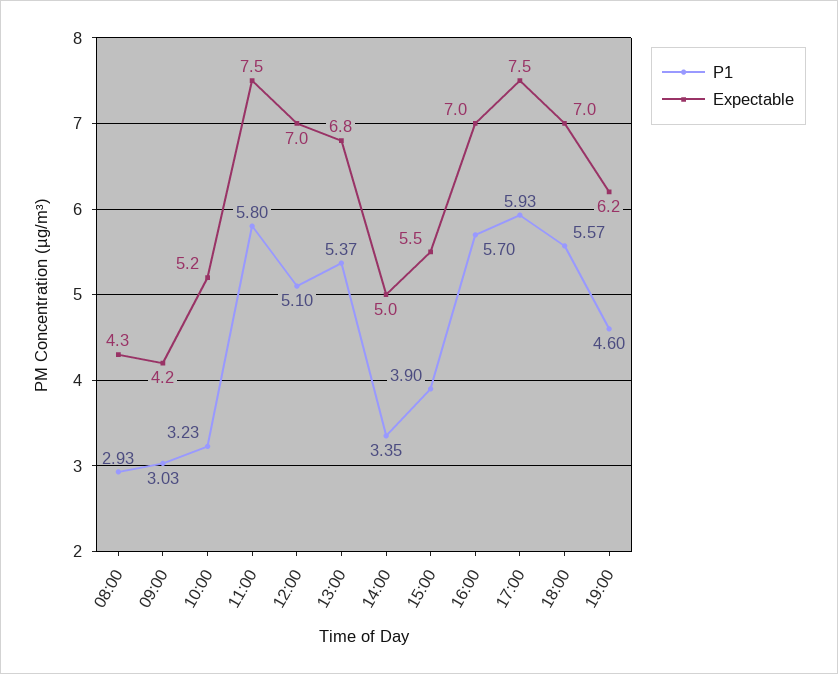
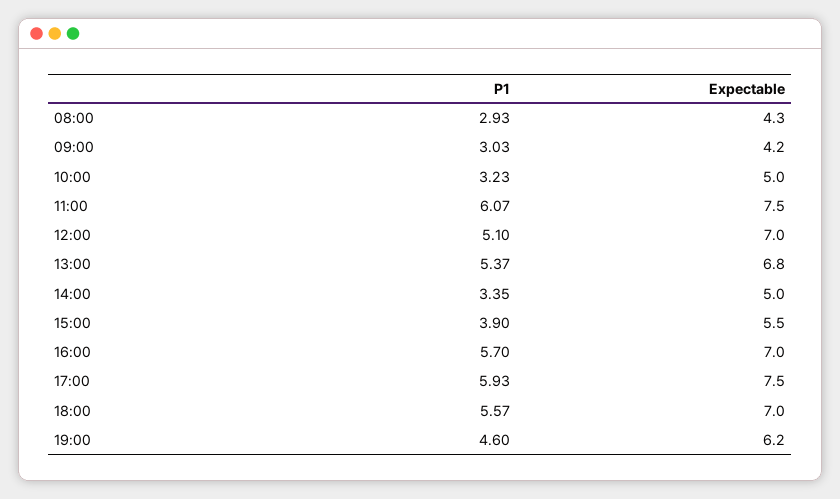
  {
    "P1": {
      "08:00": 2.93,
      "09:00": 3.03,
      "10:00": 3.23,
-     "11:00": 5.8,
+     "11:00": 6.07,
      "12:00": 5.1,
      "13:00": 5.37,
      "14:00": 3.35,
      "15:00": 3.9,
      "16:00": 5.7,
      "17:00": 5.93,
      "18:00": 5.57,
      "19:00": 4.6
    },
    "Expectable": {
      "08:00": 4.3,
      "09:00": 4.2,
-     "10:00": 5.2,
+     "10:00": 5,
      "11:00": 7.5,
      "12:00": 7,
      "13:00": 6.8,
      "14:00": 5,
      "15:00": 5.5,
      "16:00": 7,
      "17:00": 7.5,
      "18:00": 7,
      "19:00": 6.2
    }
  }

